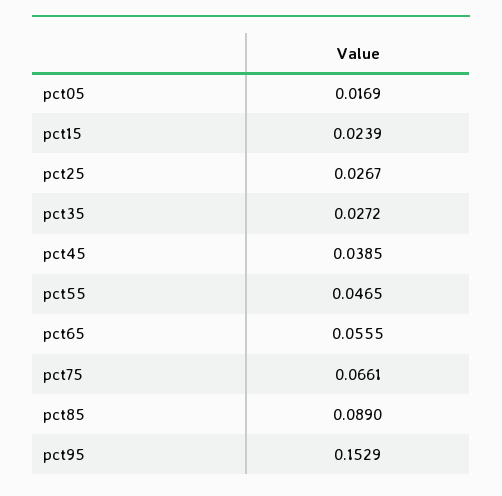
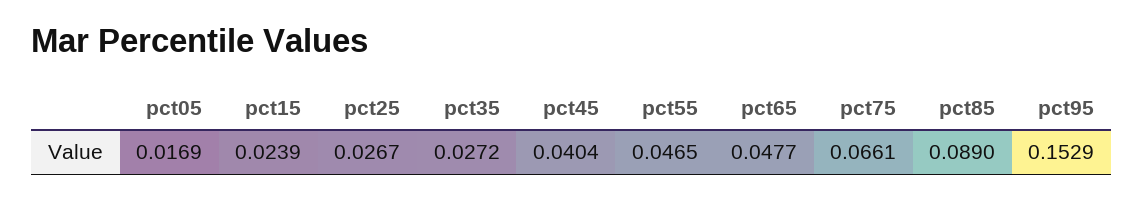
  {
    "pct05": 0.0169,
    "pct15": 0.0239,
    "pct25": 0.0267,
    "pct35": 0.0272,
-   "pct45": 0.0385,
+   "pct45": 0.0404,
    "pct55": 0.0465,
-   "pct65": 0.0555,
+   "pct65": 0.0477,
    "pct75": 0.0661,
    "pct85": 0.089,
    "pct95": 0.1529
  }

